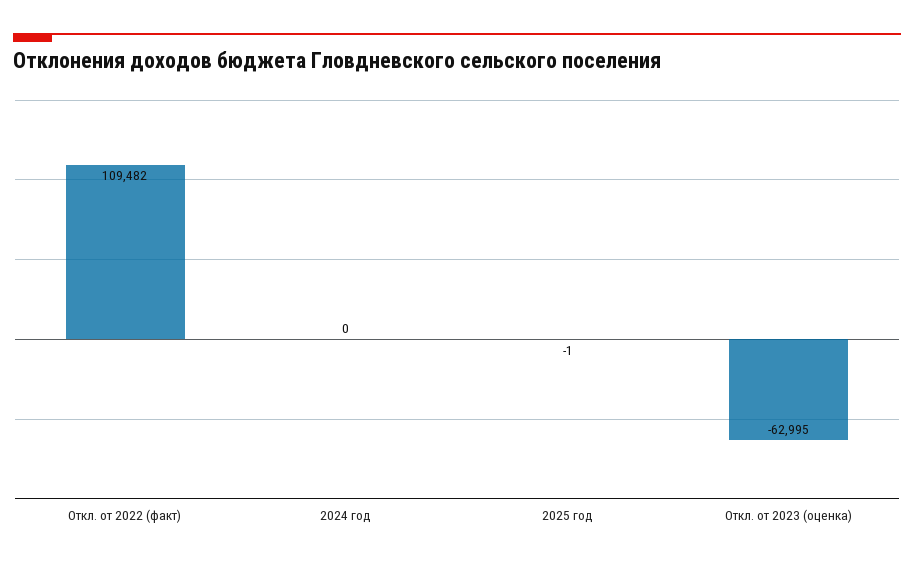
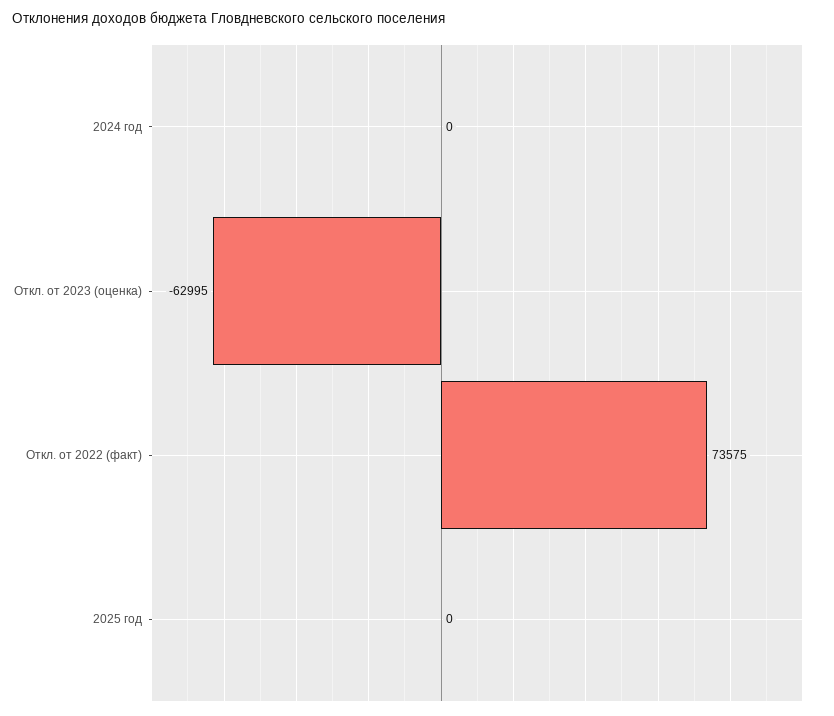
  {
-   "Откл. от 2022 (факт)": 109482,
+   "Откл. от 2022 (факт)": 73575,
    "2024 год": 0,
-   "2025 год": -1,
+   "2025 год": 0,
    "Откл. от 2023 (оценка)": -62995
  }

